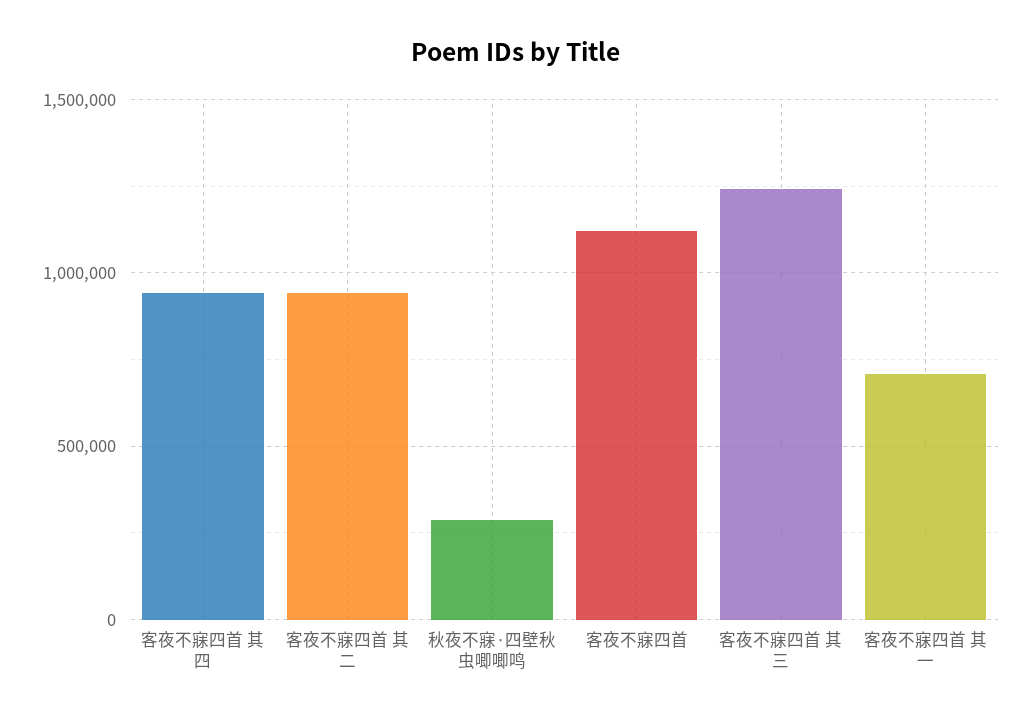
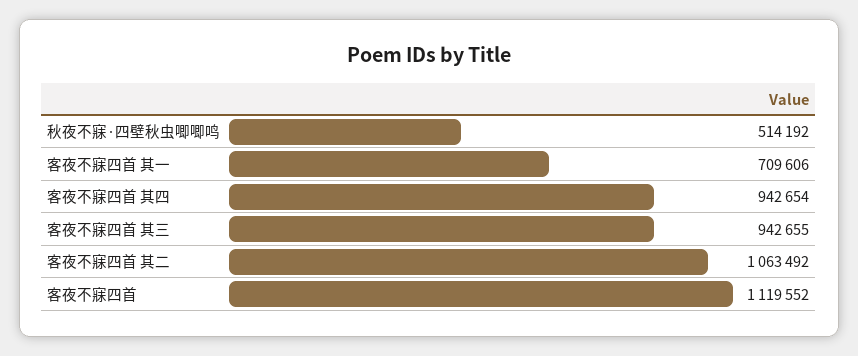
  {
    "客夜不寐四首 其四": 942654,
-   "客夜不寐四首 其二": 950000,
+   "客夜不寐四首 其二": 1063492,
-   "秋夜不寐·四壁秋虫唧唧鸣": 300000,
+   "秋夜不寐·四壁秋虫唧唧鸣": 514192,
    "客夜不寐四首": 1119552,
-   "客夜不寐四首 其三": 1250000,
+   "客夜不寐四首 其三": 942655,
    "客夜不寐四首 其一": 709606
  }

